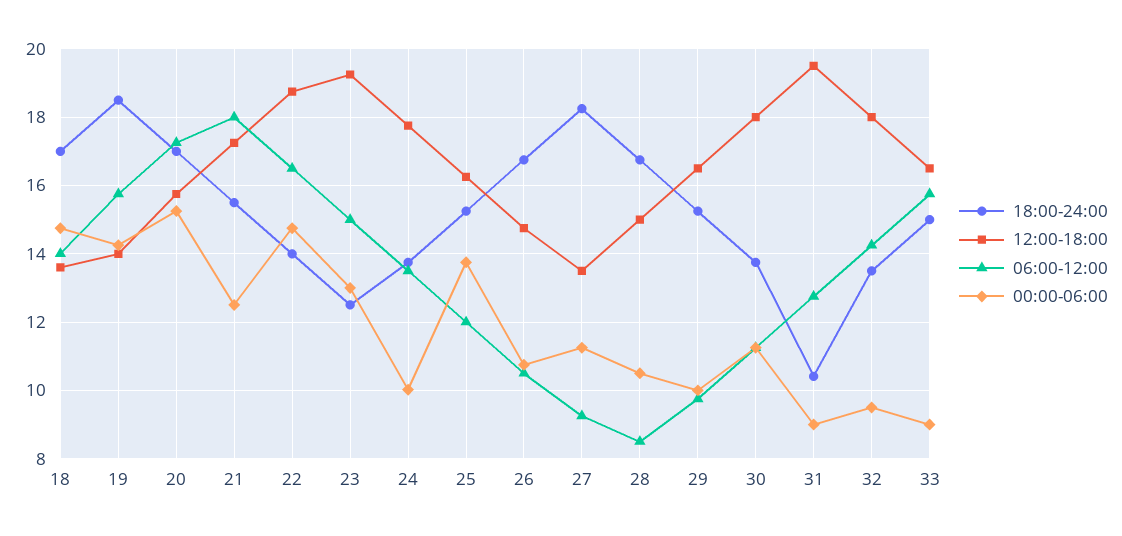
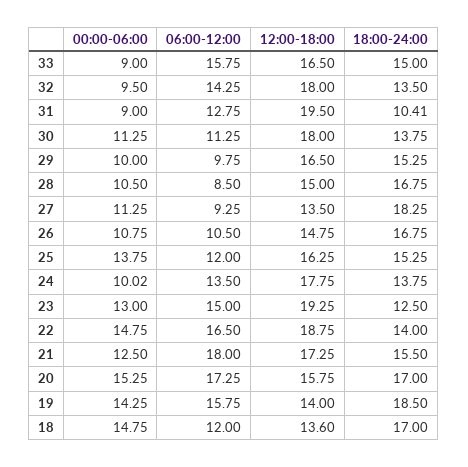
  {
    "18:00-24:00": {
      "18": 17,
      "19": 18.5,
      "20": 17,
      "21": 15.5,
      "22": 14,
      "23": 12.5,
      "24": 13.75,
      "25": 15.25,
      "26": 16.75,
      "27": 18.25,
      "28": 16.75,
      "29": 15.25,
      "30": 13.75,
      "31": 10.41,
      "32": 13.5,
      "33": 15
    },
    "12:00-18:00": {
      "18": 13.6,
      "19": 14,
      "20": 15.75,
      "21": 17.25,
      "22": 18.75,
      "23": 19.25,
      "24": 17.75,
      "25": 16.25,
      "26": 14.75,
      "27": 13.5,
      "28": 15,
      "29": 16.5,
      "30": 18,
      "31": 19.5,
      "32": 18,
      "33": 16.5
    },
    "06:00-12:00": {
-     "18": 14,
+     "18": 12,
      "19": 15.75,
      "20": 17.25,
      "21": 18,
      "22": 16.5,
      "23": 15,
      "24": 13.5,
      "25": 12,
      "26": 10.5,
      "27": 9.25,
      "28": 8.5,
      "29": 9.75,
      "30": 11.25,
      "31": 12.75,
      "32": 14.25,
      "33": 15.75
    },
    "00:00-06:00": {
      "18": 14.75,
      "19": 14.25,
      "20": 15.25,
      "21": 12.5,
      "22": 14.75,
      "23": 13,
      "24": 10.02,
      "25": 13.75,
      "26": 10.75,
      "27": 11.25,
      "28": 10.5,
      "29": 10,
      "30": 11.25,
      "31": 9,
      "32": 9.5,
      "33": 9
    }
  }

